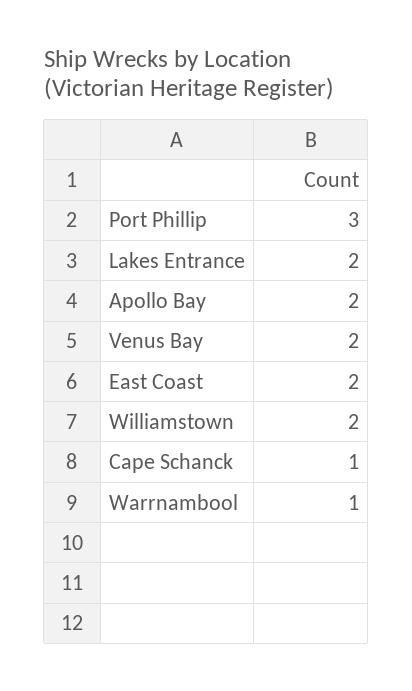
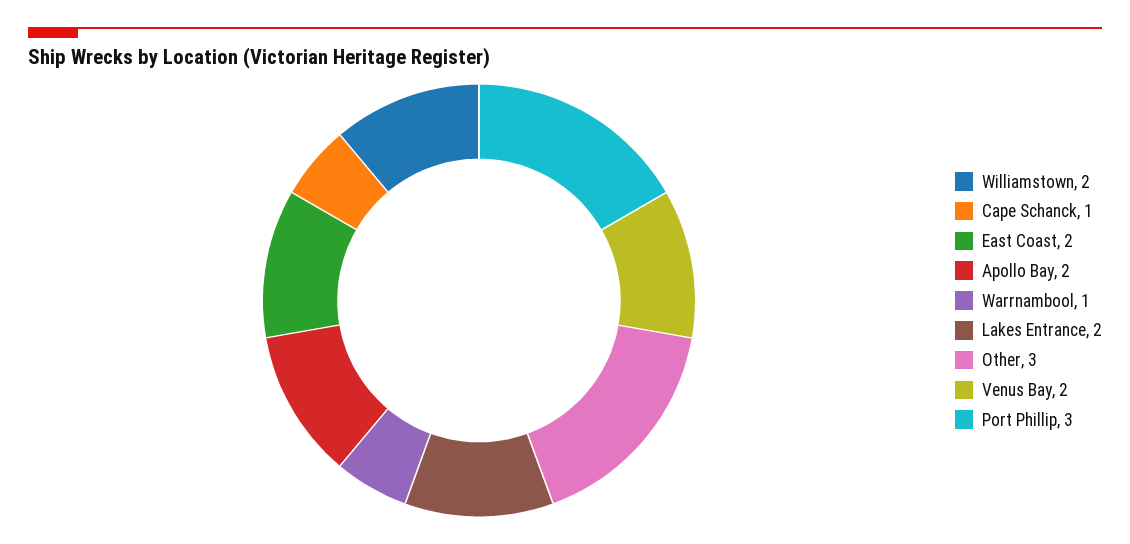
  {
    "Port Phillip": 3,
    "Lakes Entrance": 2,
    "Apollo Bay": 2,
    "Venus Bay": 2,
    "East Coast": 2,
    "Williamstown": 2,
    "Cape Schanck": 1,
-   "Warrnambool": 1
+   "Warrnambool": 1,
+   "Other": 3
  }

